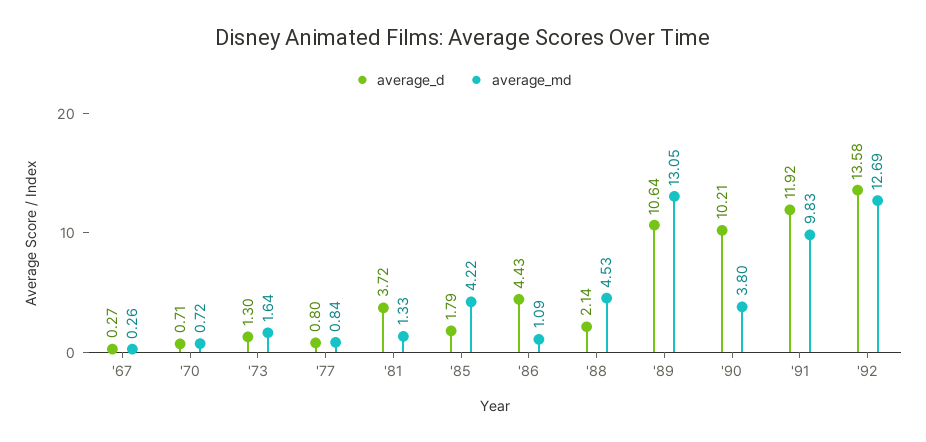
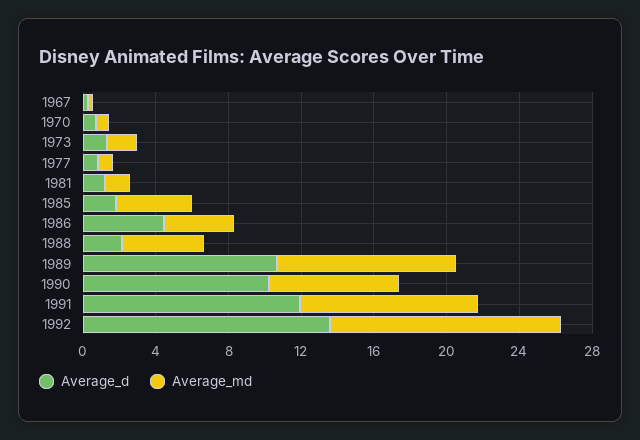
  {
    "average_d": {
      "'67": 0.27,
      "'70": 0.71,
      "'73": 1.3,
      "'77": 0.8,
-     "'81": 3.72,
+     "'81": 1,
      "'85": 1.79,
      "'86": 4.43,
      "'88": 2.14,
      "'89": 10.64,
      "'90": 10.21,
      "'91": 11.92,
      "'92": 13.58
    },
    "average_md": {
      "'67": 0.26,
      "'70": 0.72,
      "'73": 1.64,
      "'77": 0.84,
      "'81": 1.33,
      "'85": 4.22,
-     "'86": 1.09,
+     "'86": 4,
      "'88": 4.53,
-     "'89": 13.05,
+     "'89": 10,
-     "'90": 3.8,
+     "'90": 7,
      "'91": 9.83,
      "'92": 12.69
    }
  }

